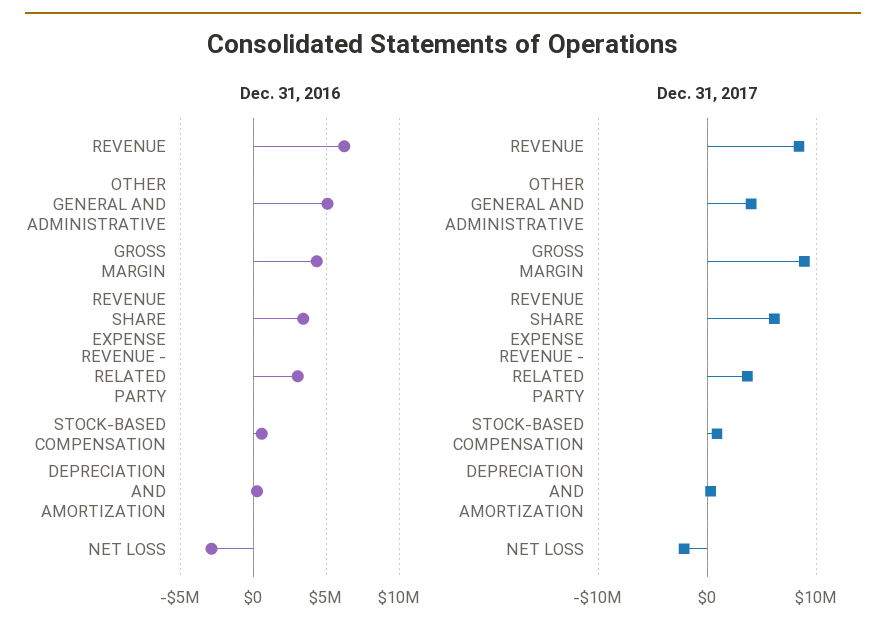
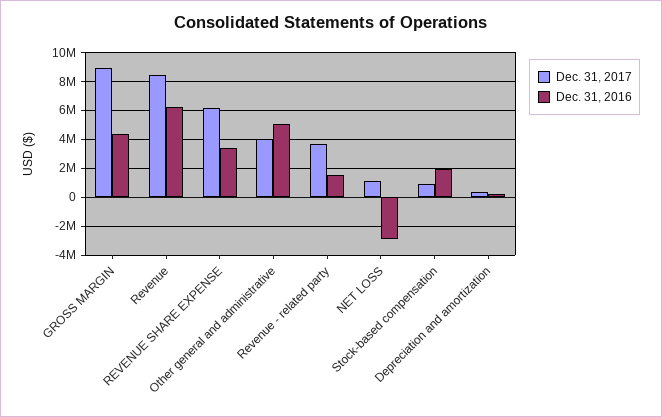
  {
    "Dec. 31, 2016": {
      "REVENUE": 6000000,
      "OTHER GENERAL AND ADMINISTRATIVE": 5000000,
      "GROSS MARGIN": 4500000,
      "REVENUE SHARE EXPENSE": 3500000,
-     "REVENUE - RELATED PARTY": 3000000,
+     "REVENUE - RELATED PARTY": 1500000,
-     "STOCK-BASED COMPENSATION": 500000,
+     "STOCK-BASED COMPENSATION": 2000000,
      "DEPRECIATION AND AMORTIZATION": 0,
      "NET LOSS": -3000000
    },
    "Dec. 31, 2017": {
      "REVENUE": 8500000,
      "OTHER GENERAL AND ADMINISTRATIVE": 4000000,
      "GROSS MARGIN": 9000000,
      "REVENUE SHARE EXPENSE": 6000000,
      "REVENUE - RELATED PARTY": 3500000,
      "STOCK-BASED COMPENSATION": 1000000,
      "DEPRECIATION AND AMORTIZATION": 500000,
-     "NET LOSS": -2000000
+     "NET LOSS": 1000000
    }
  }

